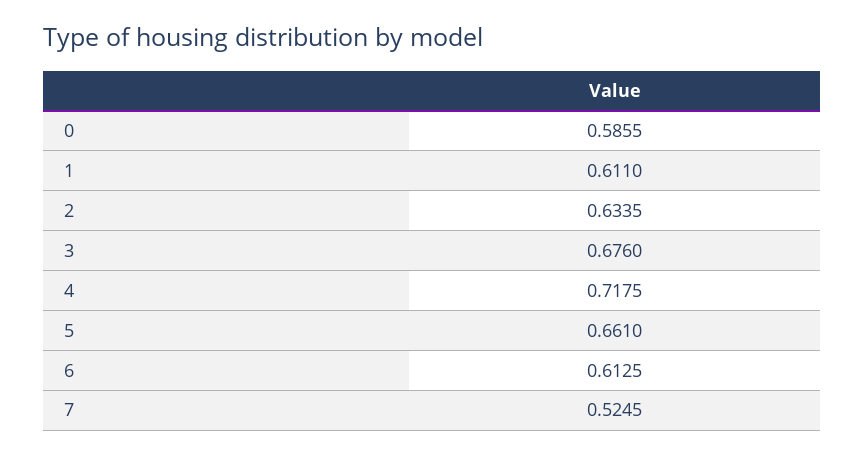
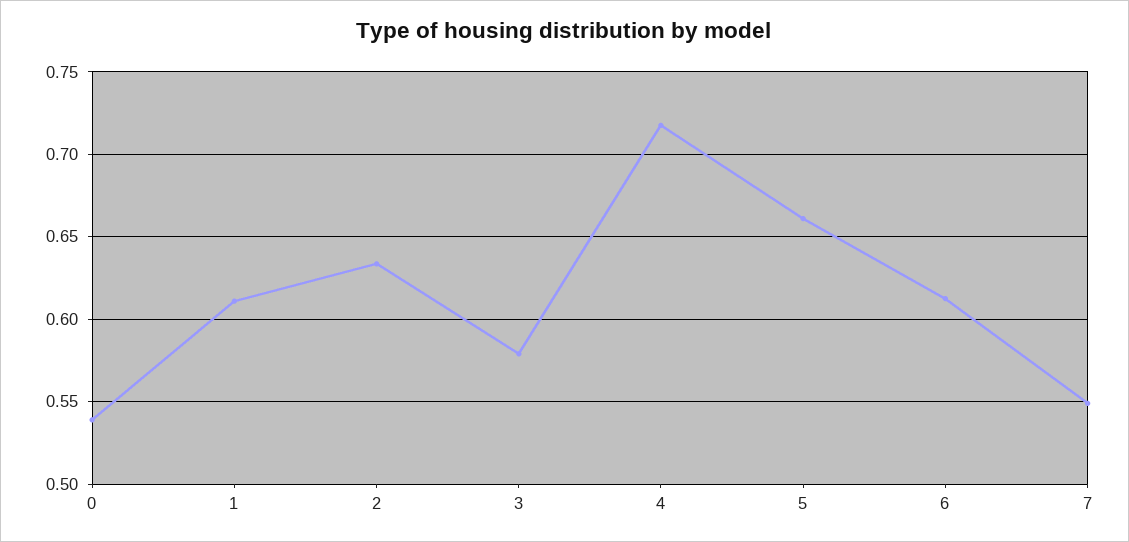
  {
-   "0": 0.5855,
+   "0": 0.54,
    "1": 0.611,
    "2": 0.6335,
-   "3": 0.676,
+   "3": 0.58,
    "4": 0.7175,
    "5": 0.661,
    "6": 0.6125,
-   "7": 0.5245
+   "7": 0.55
  }

